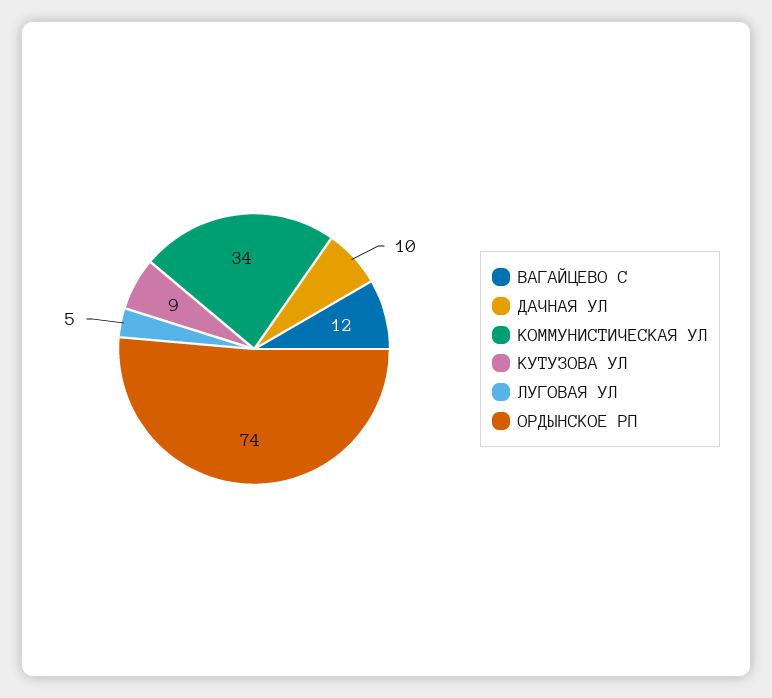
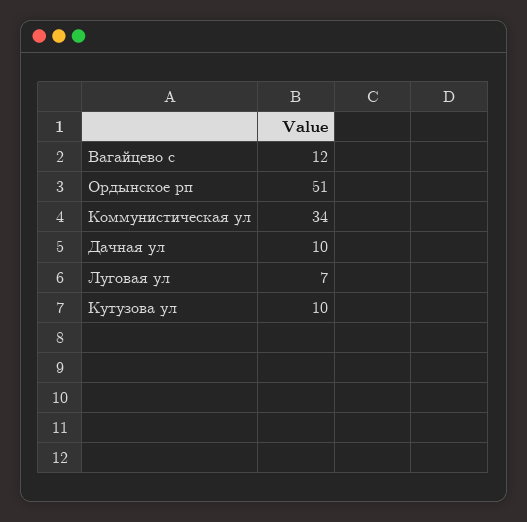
  {
    "ВАГАЙЦЕВО С": 12,
    "ДАЧНАЯ УЛ": 10,
    "КОММУНИСТИЧЕСКАЯ УЛ": 34,
-   "КУТУЗОВА УЛ": 9,
+   "КУТУЗОВА УЛ": 10,
-   "ЛУГОВАЯ УЛ": 5,
+   "ЛУГОВАЯ УЛ": 7,
-   "ОРДЫНСКОЕ РП": 74
+   "ОРДЫНСКОЕ РП": 51
  }

